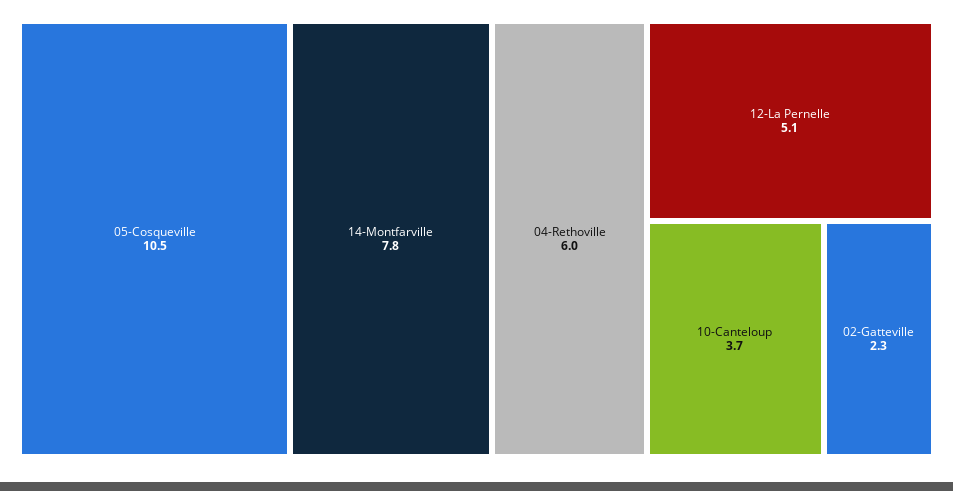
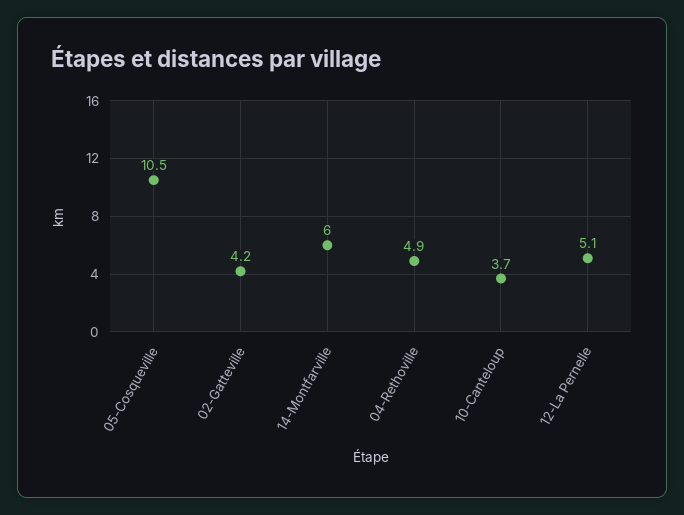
  {
    "05-Cosqueville": 10.5,
-   "14-Montfarville": 7.8,
+   "14-Montfarville": 6,
-   "04-Rethoville": 6,
+   "04-Rethoville": 4.9,
    "12-La Pernelle": 5.1,
    "10-Canteloup": 3.7,
-   "02-Gatteville": 2.3
+   "02-Gatteville": 4.2
  }

